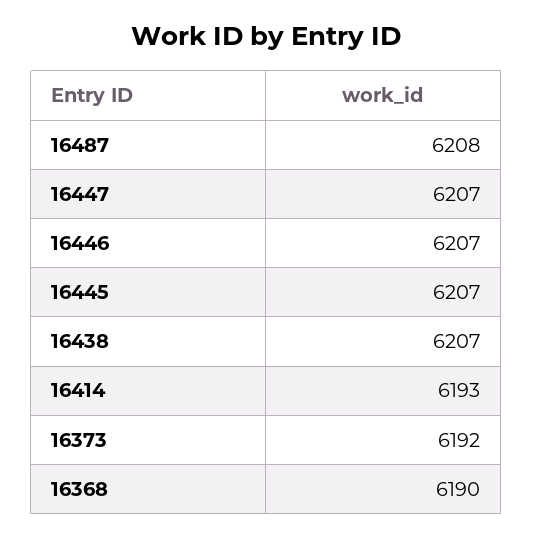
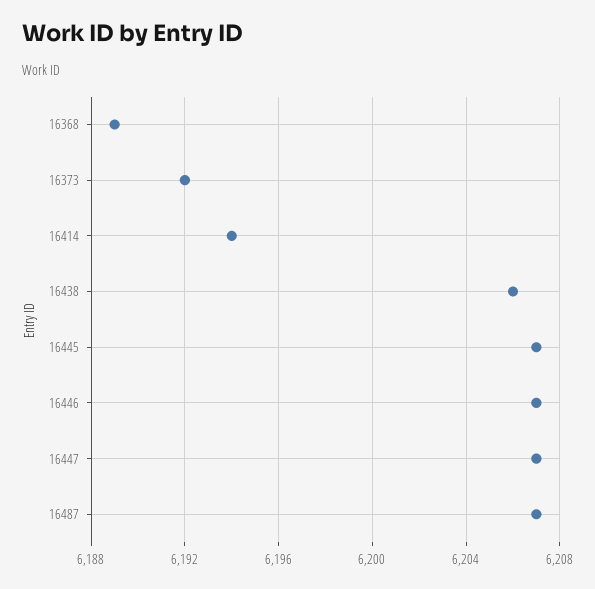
  {
-   "16487": 6208,
+   "16487": 6207,
    "16447": 6207,
    "16446": 6207,
    "16445": 6207,
-   "16438": 6207,
+   "16438": 6206,
-   "16414": 6193,
+   "16414": 6194,
    "16373": 6192,
-   "16368": 6190
+   "16368": 6189
  }

